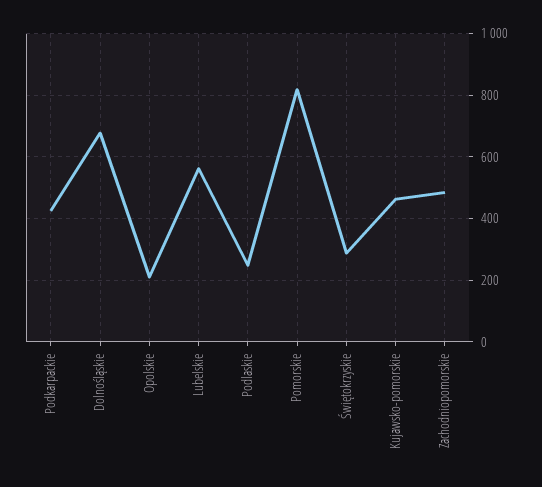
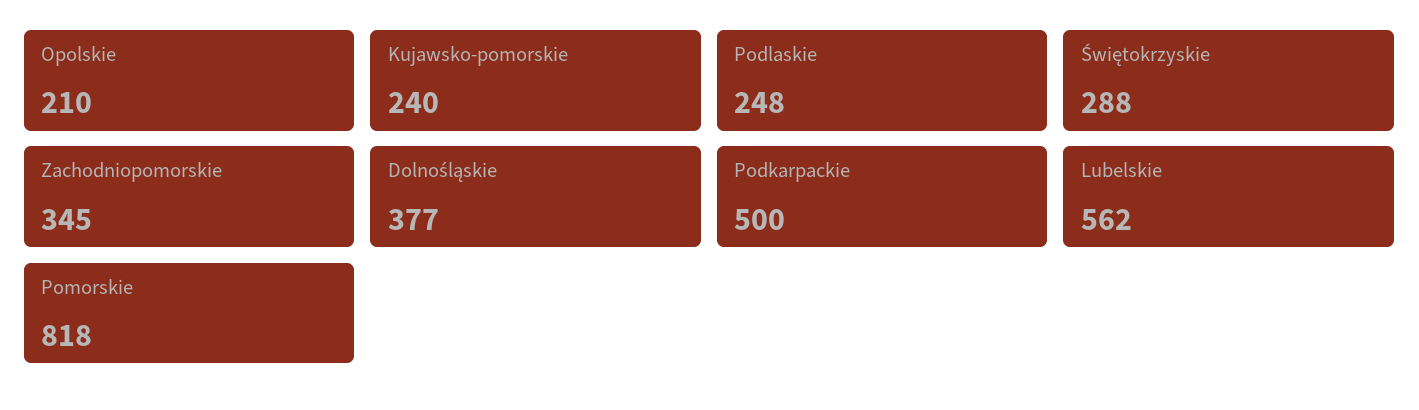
  {
-   "Podkarpackie": 420,
+   "Podkarpackie": 500,
-   "Dolnośląskie": 680,
+   "Dolnośląskie": 377,
    "Opolskie": 210,
    "Lubelskie": 562,
    "Podlaskie": 248,
    "Pomorskie": 818,
    "Świętokrzyskie": 288,
-   "Kujawsko-pomorskie": 460,
+   "Kujawsko-pomorskie": 240,
-   "Zachodniopomorskie": 480
+   "Zachodniopomorskie": 345
  }

